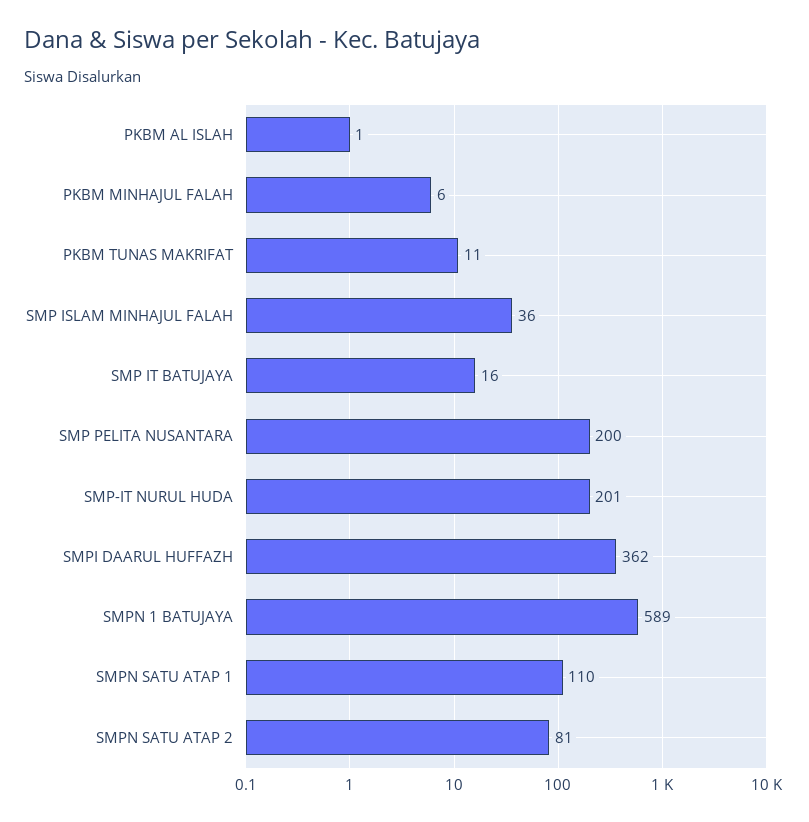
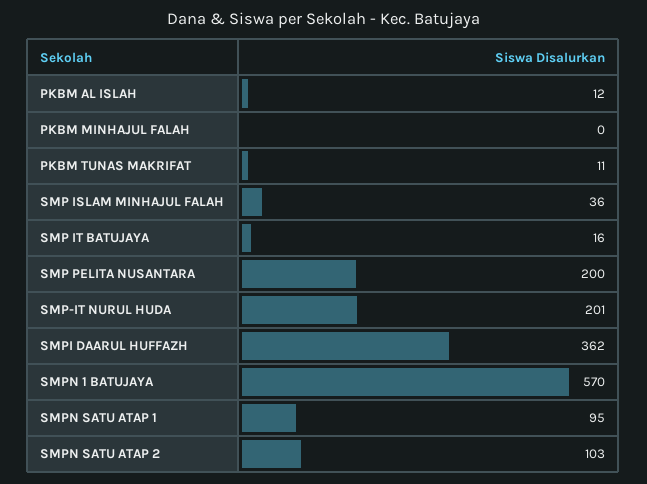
  {
-   "PKBM AL ISLAH": 1,
+   "PKBM AL ISLAH": 12,
-   "PKBM MINHAJUL FALAH": 6,
+   "PKBM MINHAJUL FALAH": 0,
    "PKBM TUNAS MAKRIFAT": 11,
    "SMP ISLAM MINHAJUL FALAH": 36,
    "SMP IT BATUJAYA": 16,
    "SMP PELITA NUSANTARA": 200,
    "SMP-IT NURUL HUDA": 201,
    "SMPI DAARUL HUFFAZH": 362,
-   "SMPN 1 BATUJAYA": 589,
+   "SMPN 1 BATUJAYA": 570,
-   "SMPN SATU ATAP 1": 110,
+   "SMPN SATU ATAP 1": 95,
-   "SMPN SATU ATAP 2": 81
+   "SMPN SATU ATAP 2": 103
  }

